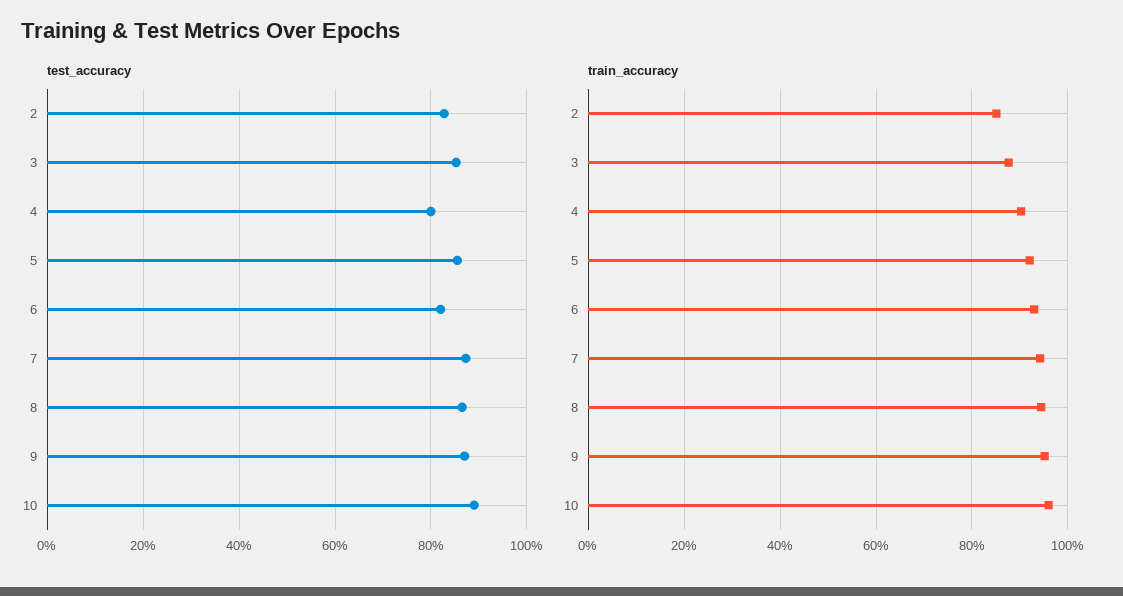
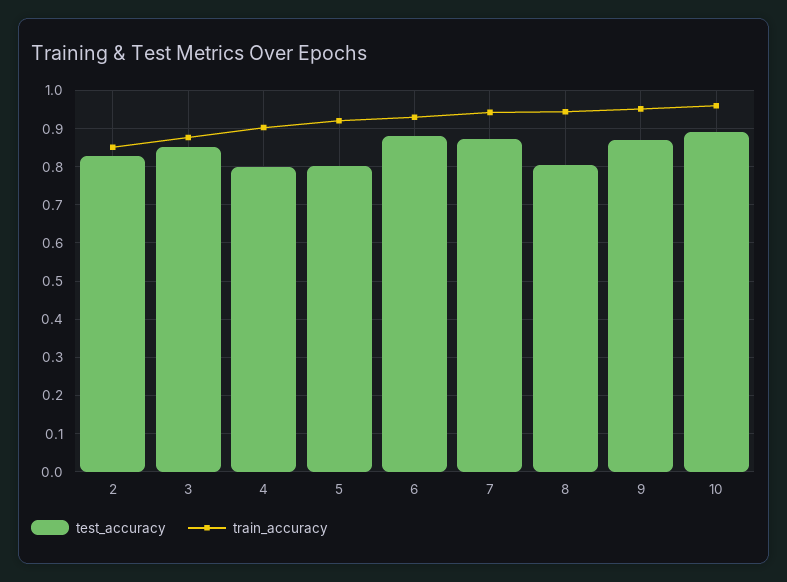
  {
    "test_accuracy": {
      "2": 0.82,
      "3": 0.86,
      "4": 0.8,
-     "5": 0.86,
+     "5": 0.8,
-     "6": 0.82,
+     "6": 0.88,
      "7": 0.88,
-     "8": 0.86,
+     "8": 0.8,
      "9": 0.88,
      "10": 0.9
    },
    "train_accuracy": {
      "2": 0.86,
      "3": 0.88,
      "4": 0.9,
      "5": 0.92,
      "6": 0.92,
      "7": 0.94,
      "8": 0.94,
      "9": 0.96,
      "10": 0.96
    }
  }

